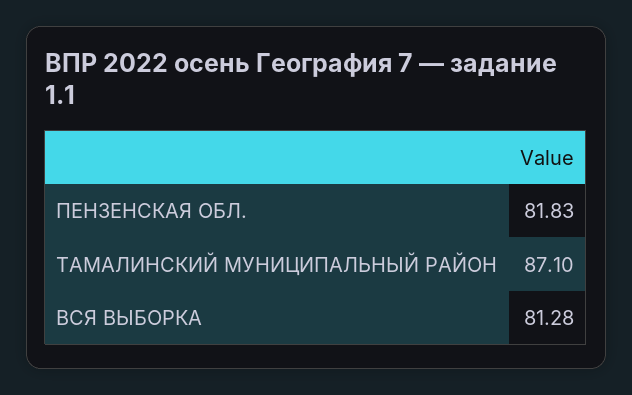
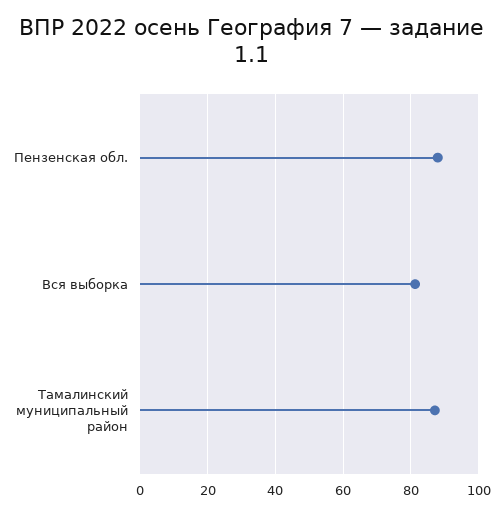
  {
-   "ПЕНЗЕНСКАЯ ОБЛ.": 81.83,
+   "ПЕНЗЕНСКАЯ ОБЛ.": 88,
    "ТАМАЛИНСКИЙ МУНИЦИПАЛЬНЫЙ РАЙОН": 87.1,
    "ВСЯ ВЫБОРКА": 81.28
  }

